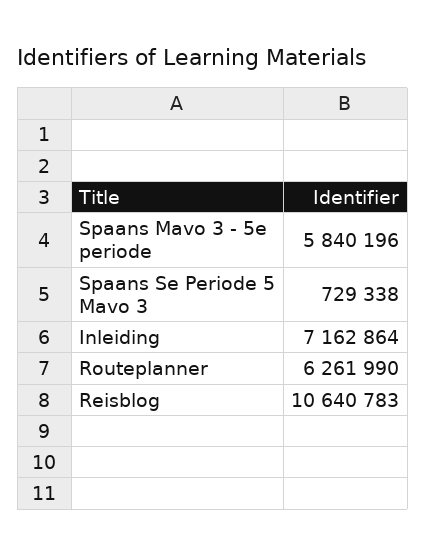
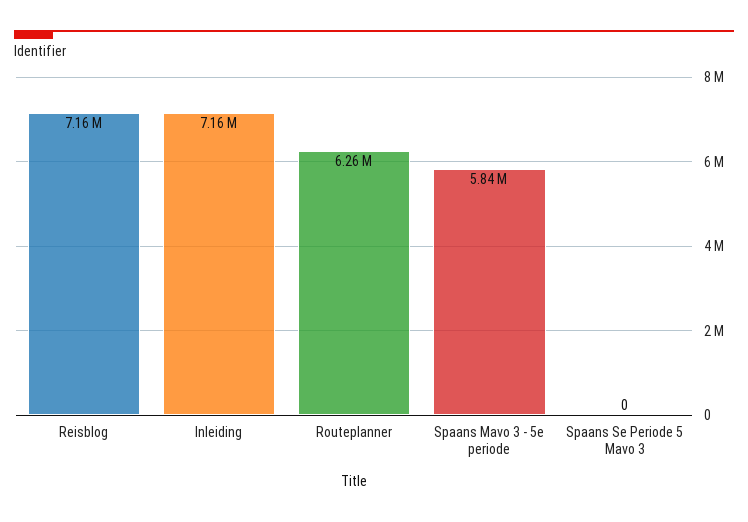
  {
    "Spaans Mavo 3 - 5e periode": 5840196,
-   "Spaans Se Periode 5 Mavo 3": 729338,
+   "Spaans Se Periode 5 Mavo 3": 0,
    "Inleiding": 7162864,
    "Routeplanner": 6261990,
-   "Reisblog": 10640783
+   "Reisblog": 7160000
  }

